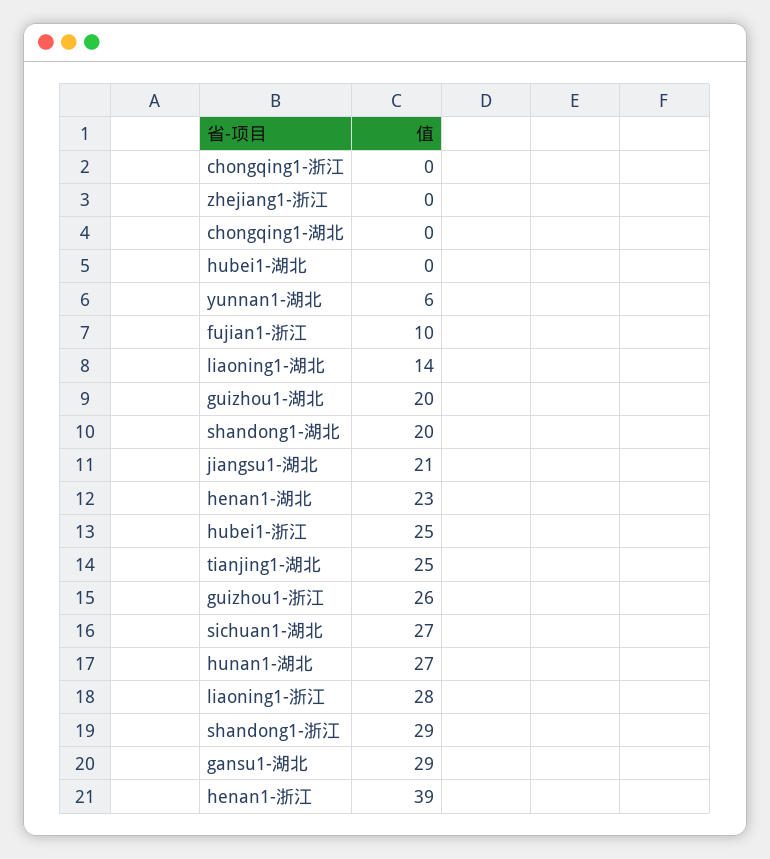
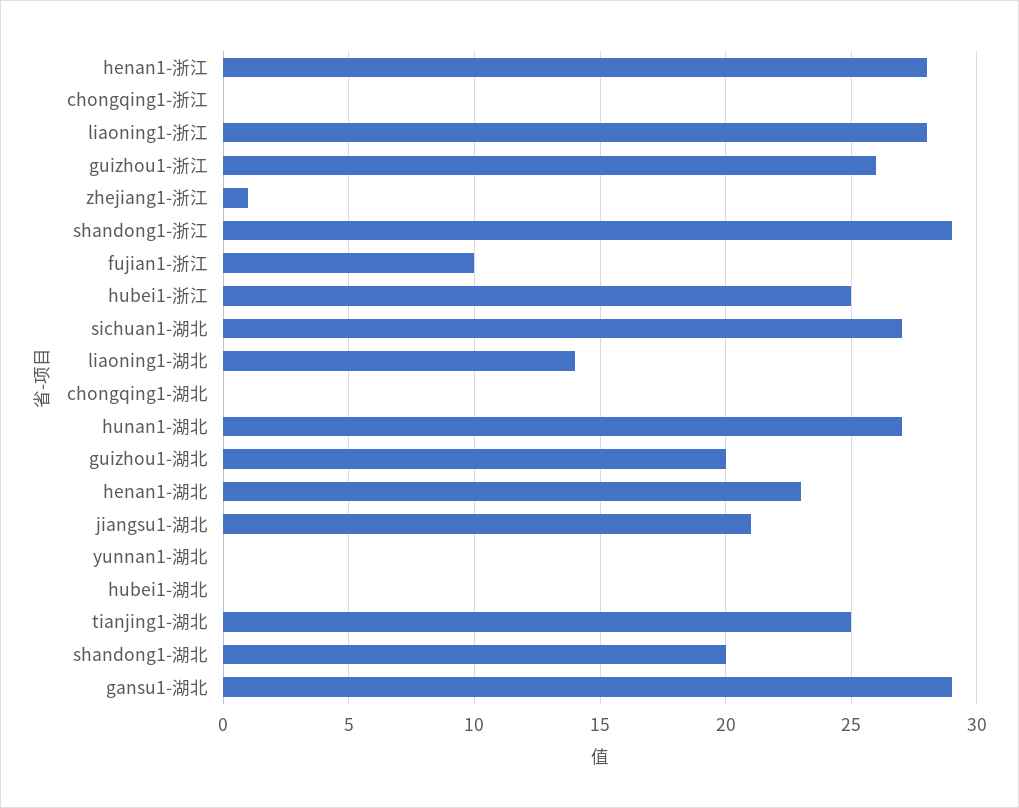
  {
    "chongqing1-浙江": 0,
-   "zhejiang1-浙江": 0,
+   "zhejiang1-浙江": 1,
    "chongqing1-湖北": 0,
    "hubei1-湖北": 0,
-   "yunnan1-湖北": 6,
+   "yunnan1-湖北": 0,
    "fujian1-浙江": 10,
    "liaoning1-湖北": 14,
    "guizhou1-湖北": 20,
    "shandong1-湖北": 20,
    "jiangsu1-湖北": 21,
    "henan1-湖北": 23,
    "hubei1-浙江": 25,
    "tianjing1-湖北": 25,
    "guizhou1-浙江": 26,
    "sichuan1-湖北": 27,
    "hunan1-湖北": 27,
    "liaoning1-浙江": 28,
    "shandong1-浙江": 29,
    "gansu1-湖北": 29,
-   "henan1-浙江": 39
+   "henan1-浙江": 28
  }

